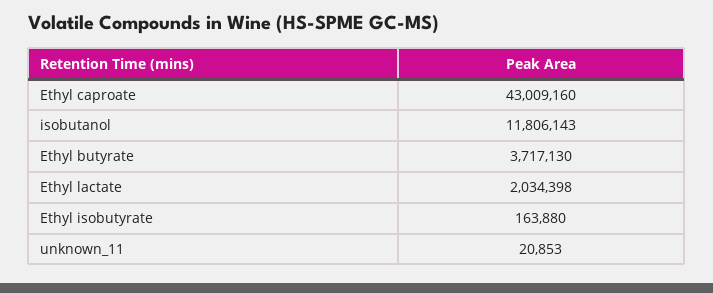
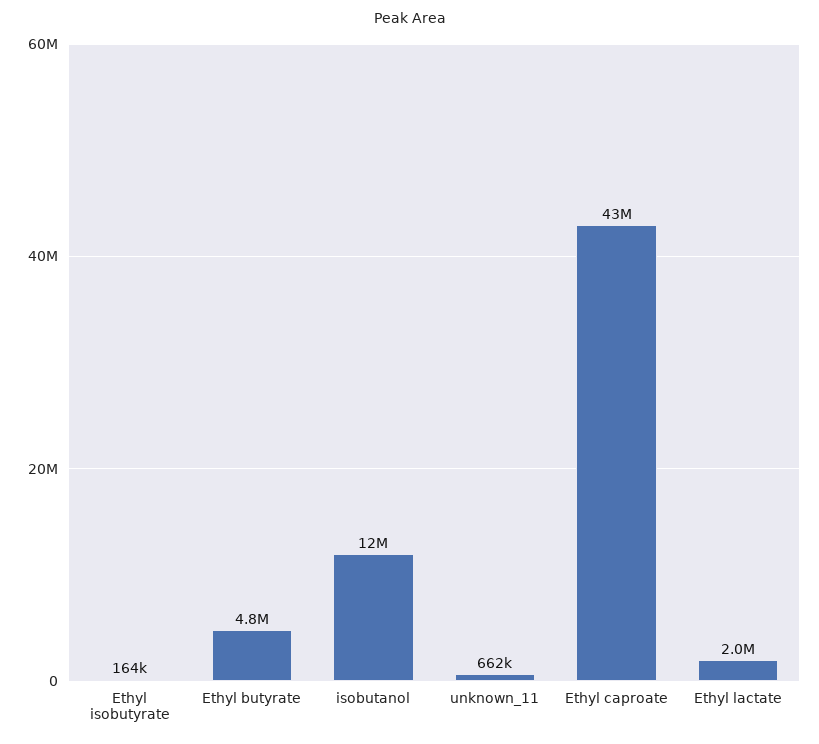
  {
    "Ethyl caproate": 43009160,
    "isobutanol": 11806143,
-   "Ethyl butyrate": 3717130,
+   "Ethyl butyrate": 4800000,
    "Ethyl lactate": 2034398,
    "Ethyl isobutyrate": 163880,
-   "unknown_11": 20853
+   "unknown_11": 662000
  }

